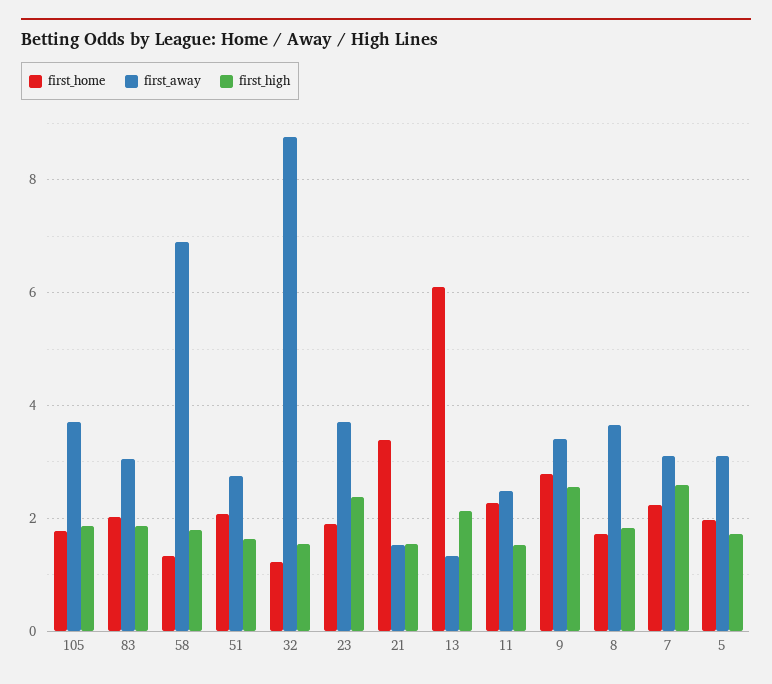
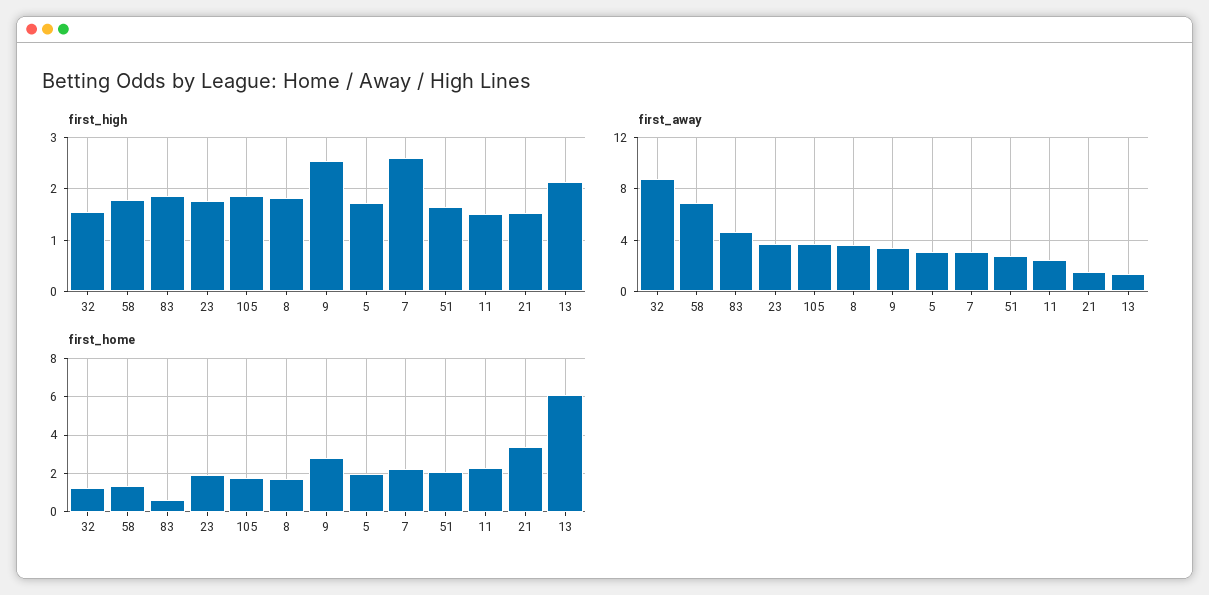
  {
    "first_home": {
      "105": 1.8,
-     "83": 2,
+     "83": 0.5,
      "58": 1.4,
      "51": 2,
      "32": 1.2,
      "23": 2,
      "21": 3.4,
      "13": 6.2,
      "11": 2.2,
      "9": 2.8,
      "8": 1.8,
      "7": 2.2,
      "5": 2
    },
    "first_away": {
      "105": 3.8,
-     "83": 3,
+     "83": 4.5,
      "58": 7,
      "51": 2.8,
      "32": 8.8,
      "23": 3.8,
      "21": 1.6,
      "13": 1.4,
      "11": 2.4,
      "9": 3.4,
      "8": 3.6,
      "7": 3.2,
      "5": 3.2
    },
    "first_high": {
      "105": 1.8,
      "83": 1.8,
      "58": 1.8,
      "51": 1.6,
      "32": 1.6,
-     "23": 2.4,
+     "23": 1.8,
      "21": 1.6,
      "13": 2.2,
      "11": 1.6,
      "9": 2.6,
      "8": 1.8,
      "7": 2.6,
      "5": 1.8
    }
  }

